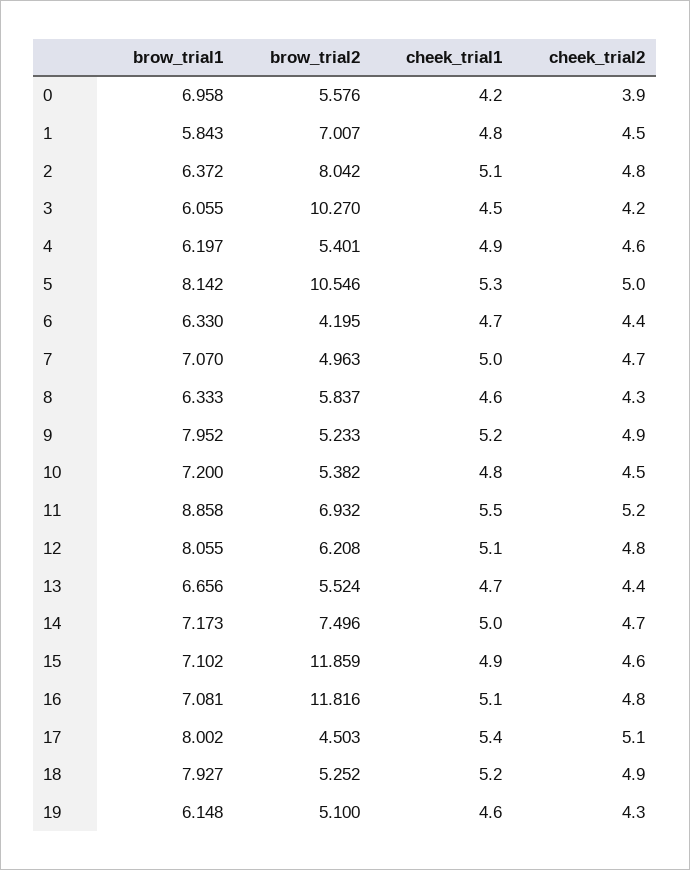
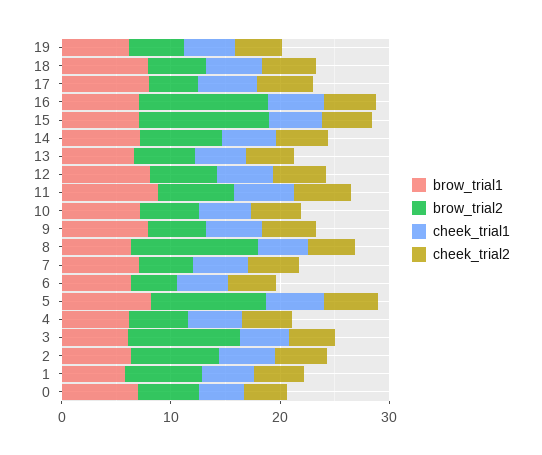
  {
    "brow_trial1": {
      "0": 6.958,
      "1": 5.843,
      "2": 6.372,
      "3": 6.055,
      "4": 6.197,
      "5": 8.142,
      "6": 6.33,
      "7": 7.07,
      "8": 6.333,
      "9": 7.952,
      "10": 7.2,
      "11": 8.858,
      "12": 8.055,
      "13": 6.656,
      "14": 7.173,
      "15": 7.102,
      "16": 7.081,
      "17": 8.002,
      "18": 7.927,
      "19": 6.148
    },
    "brow_trial2": {
      "0": 5.576,
      "1": 7.007,
      "2": 8.042,
      "3": 10.27,
      "4": 5.401,
      "5": 10.546,
      "6": 4.195,
      "7": 4.963,
-     "8": 5.837,
+     "8": 12,
      "9": 5.233,
      "10": 5.382,
      "11": 6.932,
      "12": 6.208,
      "13": 5.524,
      "14": 7.496,
      "15": 11.859,
      "16": 11.816,
      "17": 4.503,
      "18": 5.252,
      "19": 5.1
    },
    "cheek_trial1": {
      "0": 4.2,
      "1": 4.8,
      "2": 5.1,
      "3": 4.5,
      "4": 4.9,
      "5": 5.3,
      "6": 4.7,
      "7": 5,
      "8": 4.6,
      "9": 5.2,
      "10": 4.8,
      "11": 5.5,
      "12": 5.1,
      "13": 4.7,
      "14": 5,
      "15": 4.9,
      "16": 5.1,
      "17": 5.4,
      "18": 5.2,
      "19": 4.6
    },
    "cheek_trial2": {
      "0": 3.9,
      "1": 4.5,
      "2": 4.8,
      "3": 4.2,
      "4": 4.6,
      "5": 5,
      "6": 4.4,
      "7": 4.7,
      "8": 4.3,
      "9": 4.9,
      "10": 4.5,
      "11": 5.2,
      "12": 4.8,
      "13": 4.4,
      "14": 4.7,
      "15": 4.6,
      "16": 4.8,
      "17": 5.1,
      "18": 4.9,
      "19": 4.3
    }
  }

